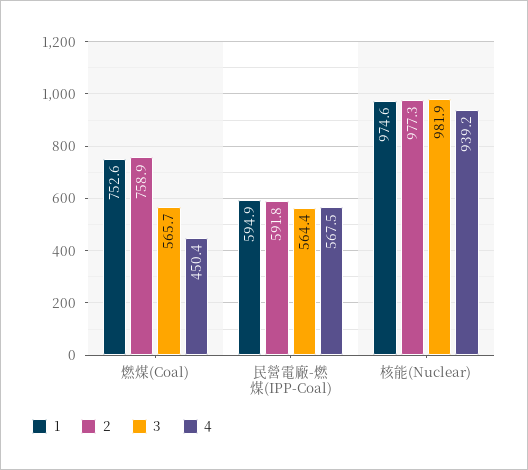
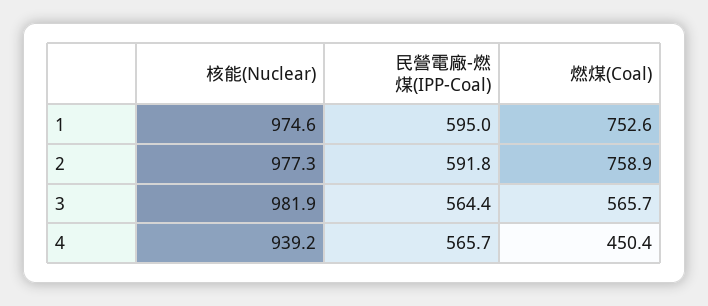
  {
    "1": {
      "燃煤(Coal)": 752.6,
-     "民營電廠-燃煤(IPP-Coal)": 594.9,
+     "民營電廠-燃煤(IPP-Coal)": 595,
      "核能(Nuclear)": 974.6
    },
    "2": {
      "燃煤(Coal)": 758.9,
      "民營電廠-燃煤(IPP-Coal)": 591.8,
      "核能(Nuclear)": 977.3
    },
    "3": {
      "燃煤(Coal)": 565.7,
      "民營電廠-燃煤(IPP-Coal)": 564.4,
      "核能(Nuclear)": 981.9
    },
    "4": {
      "燃煤(Coal)": 450.4,
-     "民營電廠-燃煤(IPP-Coal)": 567.5,
+     "民營電廠-燃煤(IPP-Coal)": 565.7,
      "核能(Nuclear)": 939.2
    }
  }

